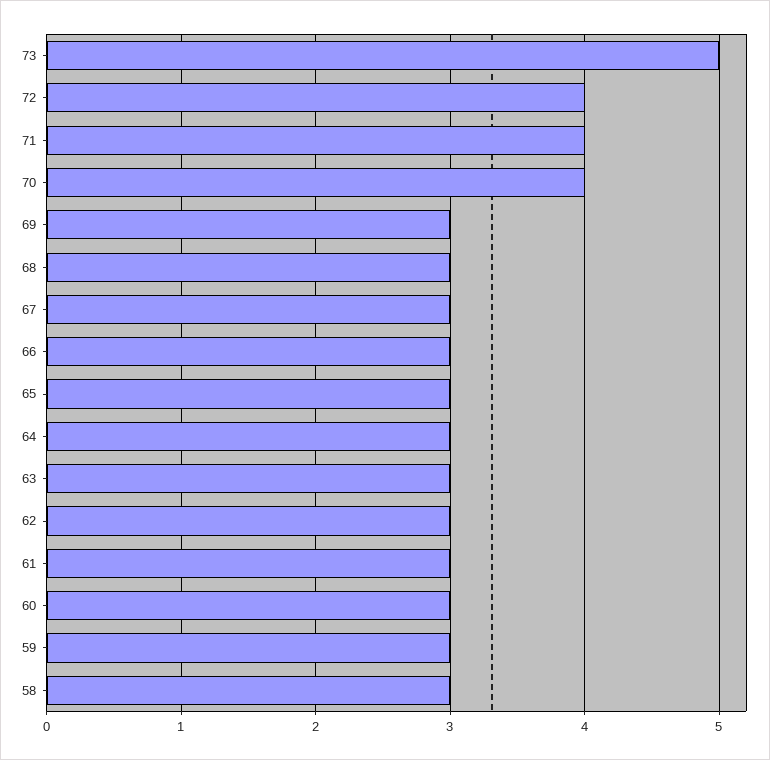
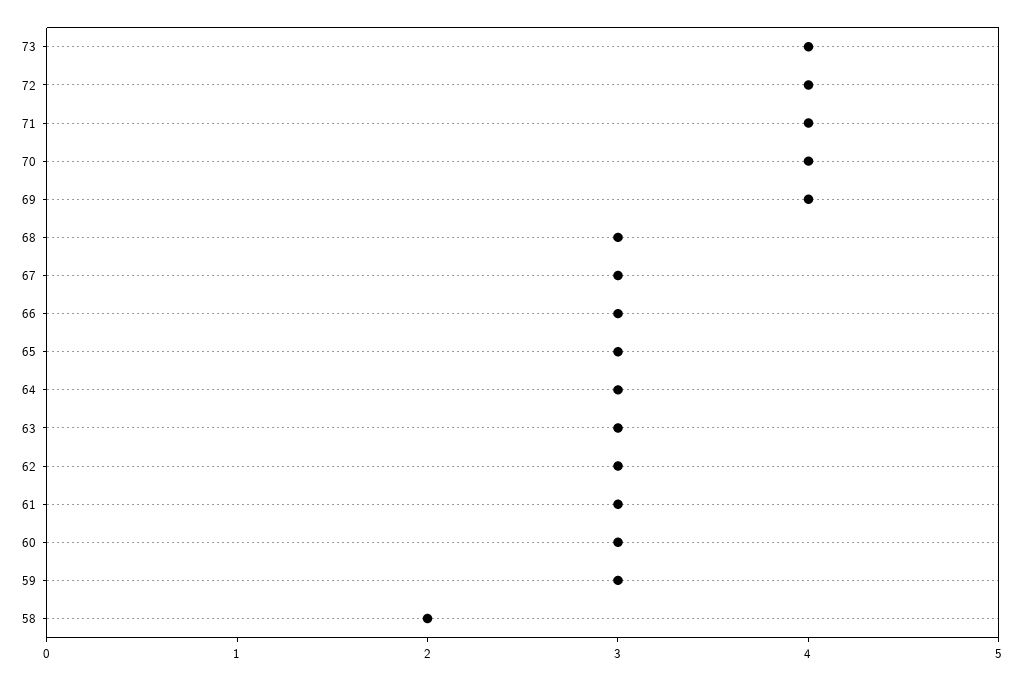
  {
-   "73": 5,
+   "73": 4,
    "72": 4,
    "71": 4,
    "70": 4,
-   "69": 3,
+   "69": 4,
    "68": 3,
    "67": 3,
    "66": 3,
    "65": 3,
    "64": 3,
    "63": 3,
    "62": 3,
    "61": 3,
    "60": 3,
    "59": 3,
-   "58": 3
+   "58": 2
  }

